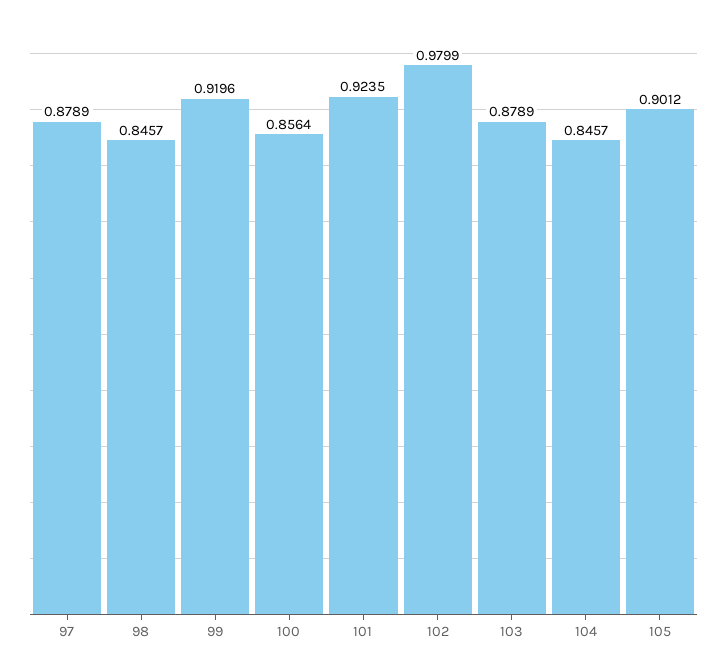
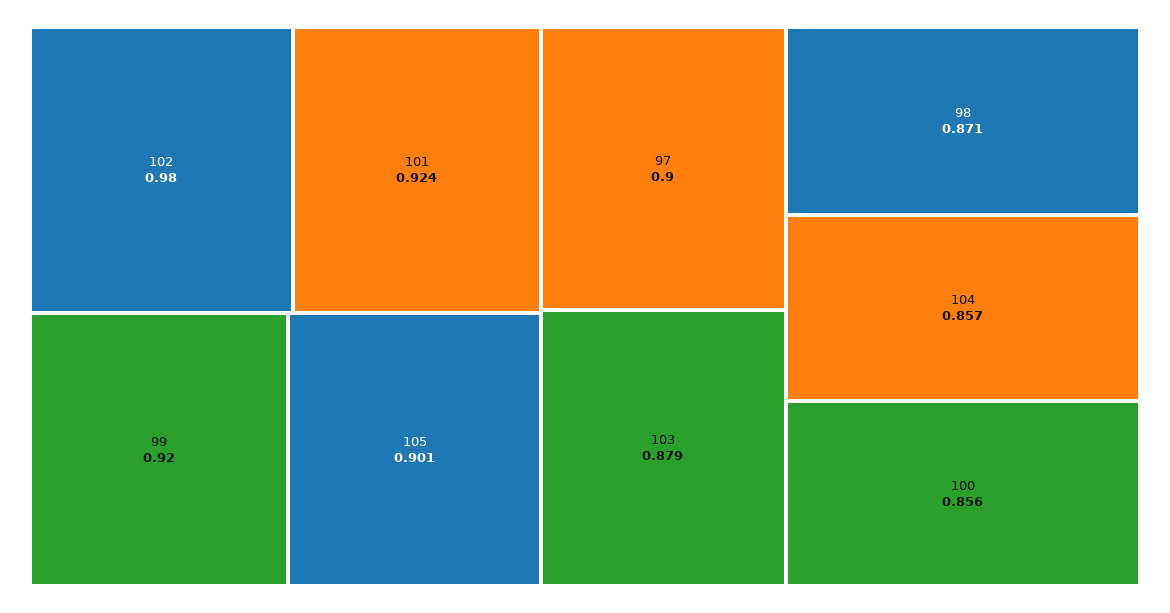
  {
-   "97": 0.8789,
+   "97": 0.9,
-   "98": 0.8457,
+   "98": 0.871,
    "99": 0.9196,
    "100": 0.8564,
    "101": 0.9235,
    "102": 0.9799,
    "103": 0.8789,
-   "104": 0.8457,
+   "104": 0.857,
    "105": 0.9012
  }

